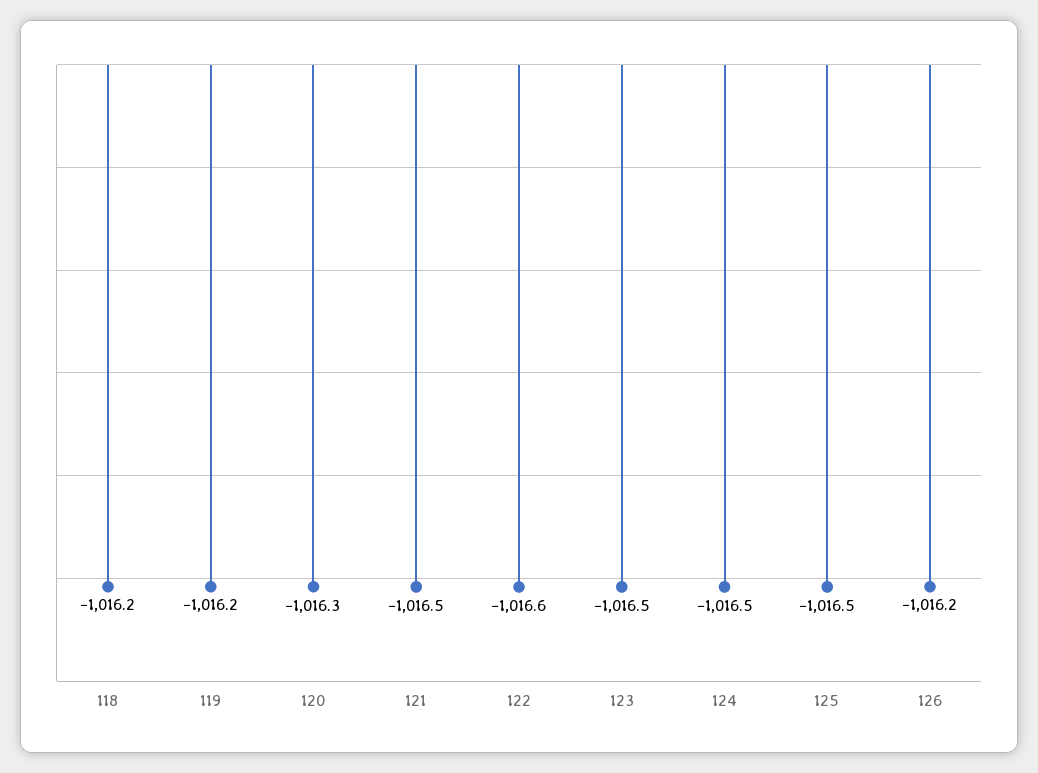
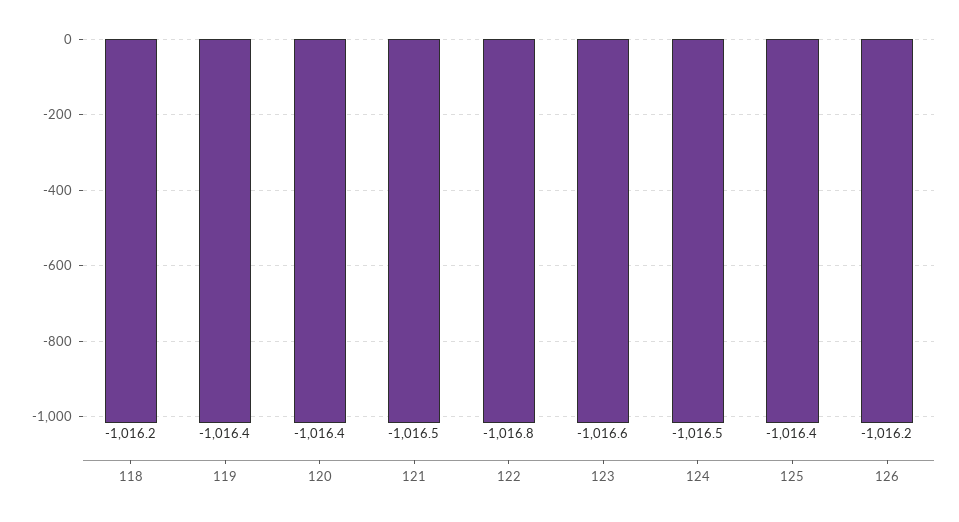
  {
    "118": -1016.2,
-   "119": -1016.2,
+   "119": -1016.4,
-   "120": -1016.3,
+   "120": -1016.4,
    "121": -1016.5,
-   "122": -1016.6,
+   "122": -1016.8,
-   "123": -1016.5,
+   "123": -1016.6,
    "124": -1016.5,
-   "125": -1016.5,
+   "125": -1016.4,
    "126": -1016.2
  }

